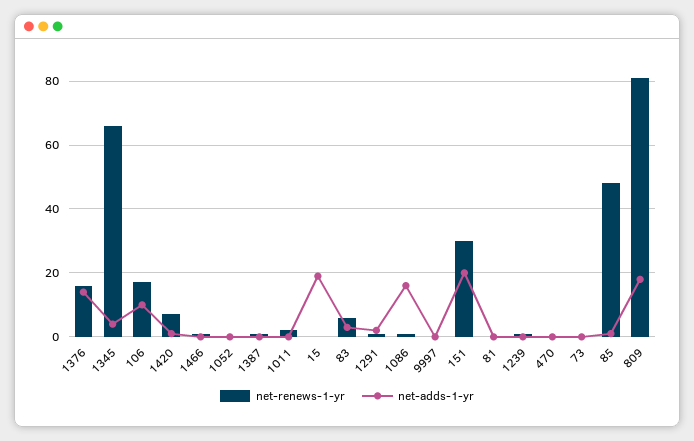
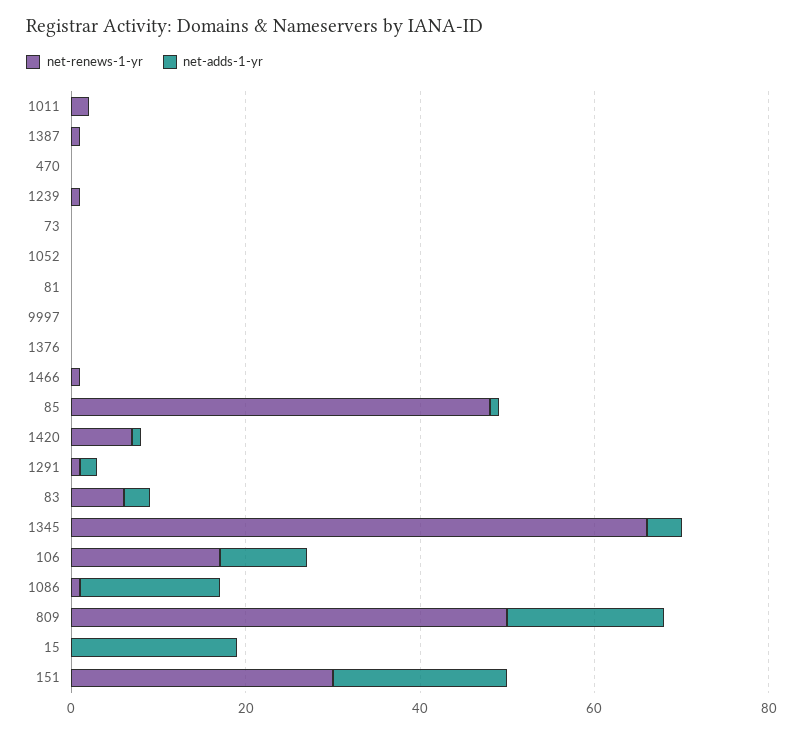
  {
    "net-renews-1-yr": {
-     "1376": 15,
+     "1376": 0,
      "1345": 65,
      "106": 15,
      "1420": 5,
      "1466": 0,
      "1052": 0,
      "1387": 0,
      "1011": 0,
      "15": 0,
      "83": 5,
      "1291": 0,
      "1086": 0,
      "9997": 0,
      "151": 30,
      "81": 0,
      "1239": 0,
      "470": 0,
      "73": 0,
      "85": 50,
-     "809": 80
+     "809": 50
    },
    "net-adds-1-yr": {
-     "1376": 15,
+     "1376": 0,
      "1345": 5,
      "106": 10,
      "1420": 0,
      "1466": 0,
      "1052": 0,
      "1387": 0,
      "1011": 0,
      "15": 20,
      "83": 5,
      "1291": 0,
      "1086": 15,
      "9997": 0,
      "151": 20,
      "81": 0,
      "1239": 0,
      "470": 0,
      "73": 0,
      "85": 0,
      "809": 20
    }
  }

